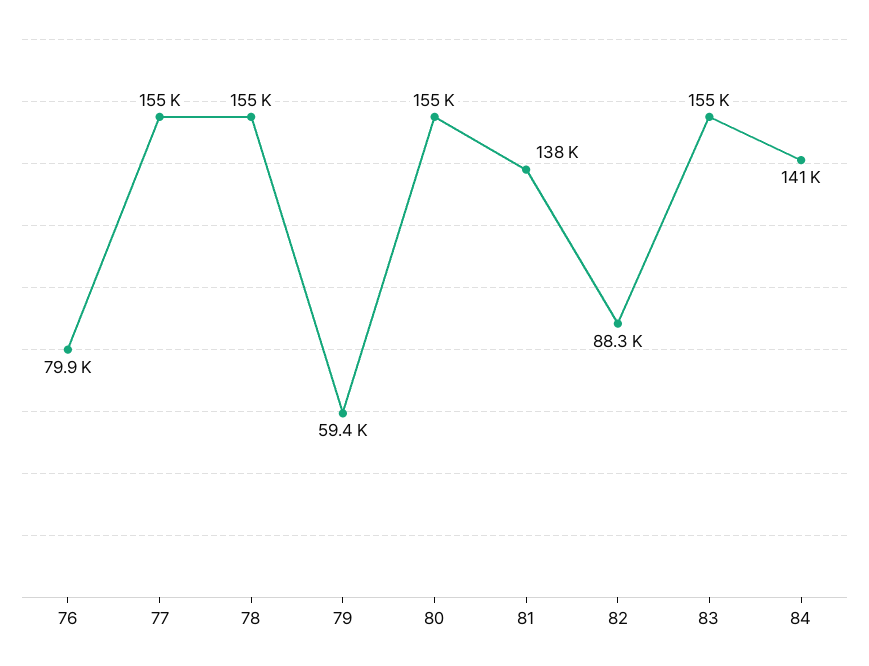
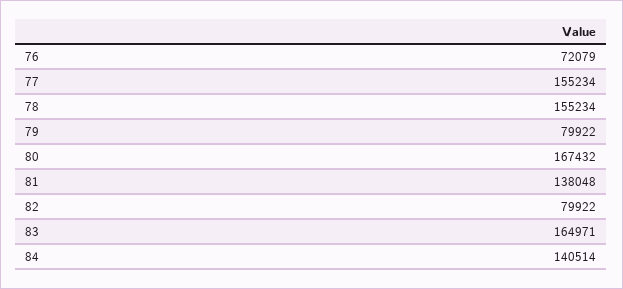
  {
-   "76": 79900,
+   "76": 72079,
    "77": 155234,
    "78": 155234,
-   "79": 59400,
+   "79": 79922,
-   "80": 155000,
+   "80": 167432,
    "81": 138048,
-   "82": 88300,
+   "82": 79922,
-   "83": 155000,
+   "83": 164971,
    "84": 140514
  }

